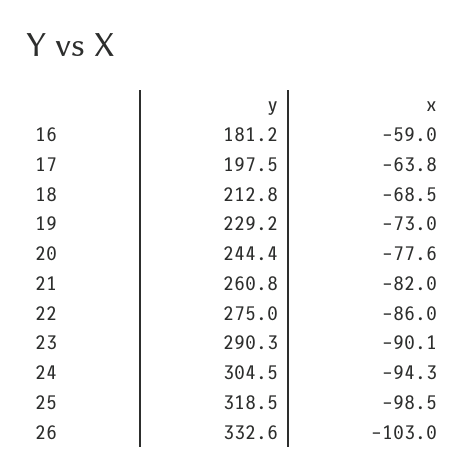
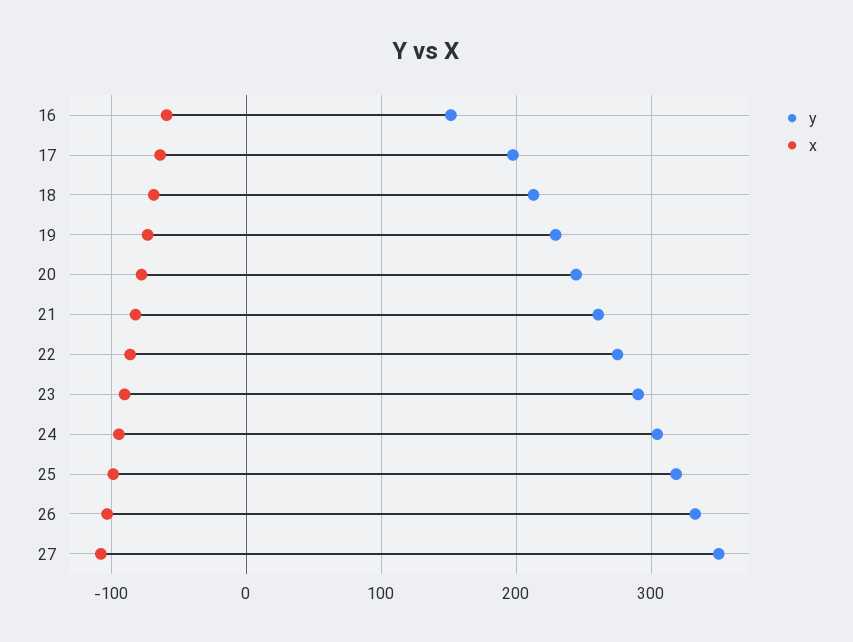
  {
    "y": {
-     "16": 181.2,
+     "16": 150,
      "17": 197.5,
      "18": 212.8,
      "19": 229.2,
      "20": 244.4,
      "21": 260.8,
      "22": 275,
      "23": 290.3,
      "24": 304.5,
      "25": 318.5,
-     "26": 332.6
+     "26": 332.6,
+     "27": 350
    },
    "x": {
      "16": -59,
      "17": -63.8,
      "18": -68.5,
      "19": -73,
      "20": -77.6,
      "21": -82,
      "22": -86,
      "23": -90.1,
      "24": -94.3,
      "25": -98.5,
-     "26": -103
+     "26": -103,
+     "27": -110
    }
  }

